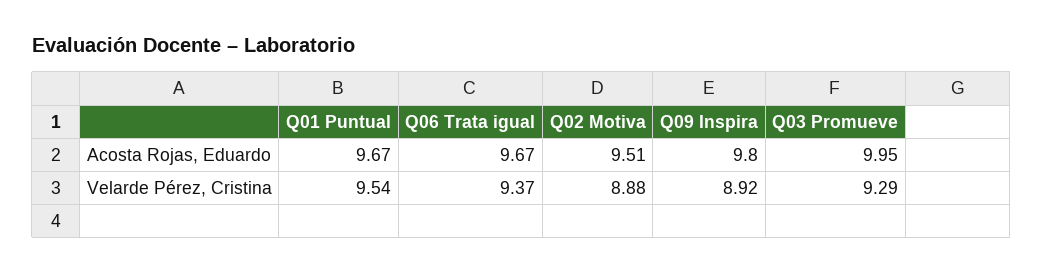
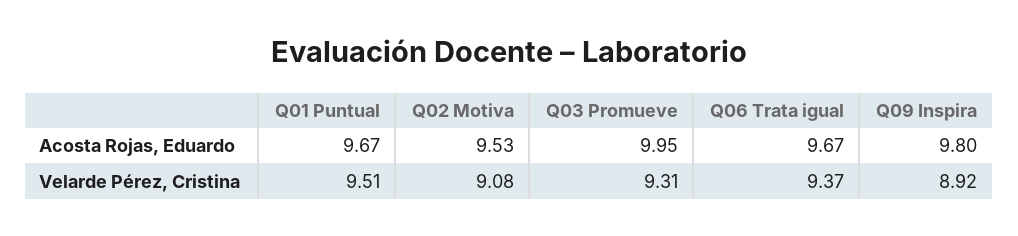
  {
    "Q01 Puntual": {
      "Acosta Rojas, Eduardo": 9.67,
-     "Velarde Pérez, Cristina": 9.54
+     "Velarde Pérez, Cristina": 9.51
    },
    "Q06 Trata igual": {
      "Acosta Rojas, Eduardo": 9.67,
      "Velarde Pérez, Cristina": 9.37
    },
    "Q02 Motiva": {
-     "Acosta Rojas, Eduardo": 9.51,
+     "Acosta Rojas, Eduardo": 9.53,
-     "Velarde Pérez, Cristina": 8.88
+     "Velarde Pérez, Cristina": 9.08
    },
    "Q09 Inspira": {
      "Acosta Rojas, Eduardo": 9.8,
      "Velarde Pérez, Cristina": 8.92
    },
    "Q03 Promueve": {
      "Acosta Rojas, Eduardo": 9.95,
-     "Velarde Pérez, Cristina": 9.29
+     "Velarde Pérez, Cristina": 9.31
    }
  }

